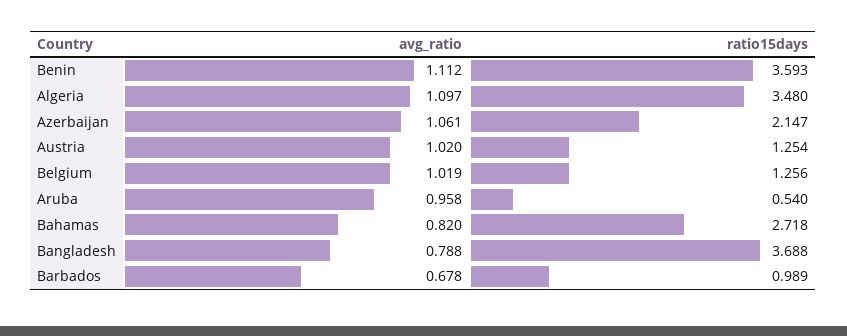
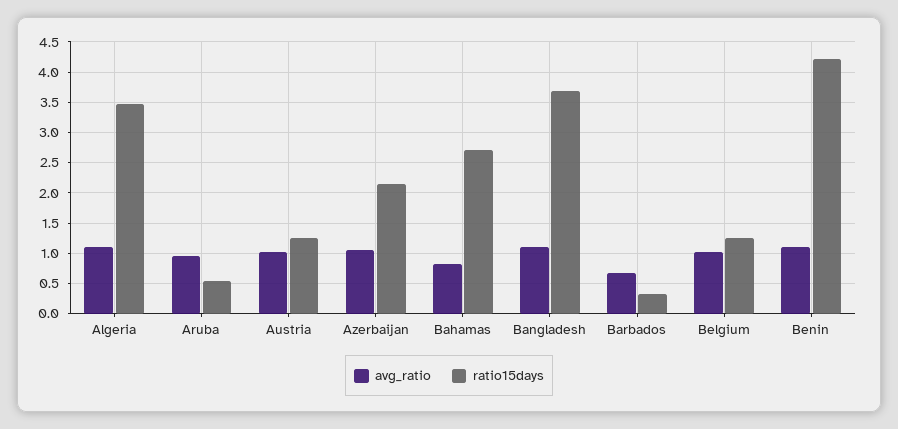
  {
    "avg_ratio": {
      "Benin": 1.112,
      "Algeria": 1.097,
      "Azerbaijan": 1.061,
      "Austria": 1.02,
      "Belgium": 1.019,
      "Aruba": 0.958,
      "Bahamas": 0.82,
-     "Bangladesh": 0.788,
+     "Bangladesh": 1.1,
      "Barbados": 0.678
    },
    "ratio15days": {
-     "Benin": 3.593,
+     "Benin": 4.2,
      "Algeria": 3.48,
      "Azerbaijan": 2.147,
      "Austria": 1.254,
      "Belgium": 1.256,
      "Aruba": 0.54,
      "Bahamas": 2.718,
      "Bangladesh": 3.688,
-     "Barbados": 0.989
+     "Barbados": 0.3
    }
  }

